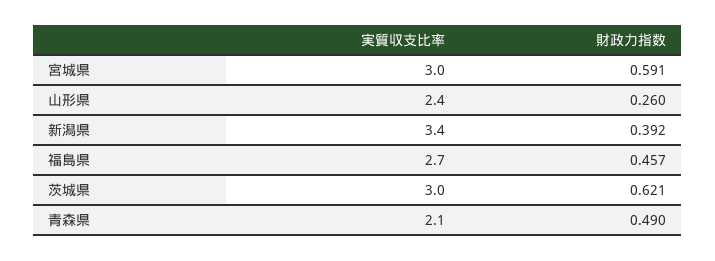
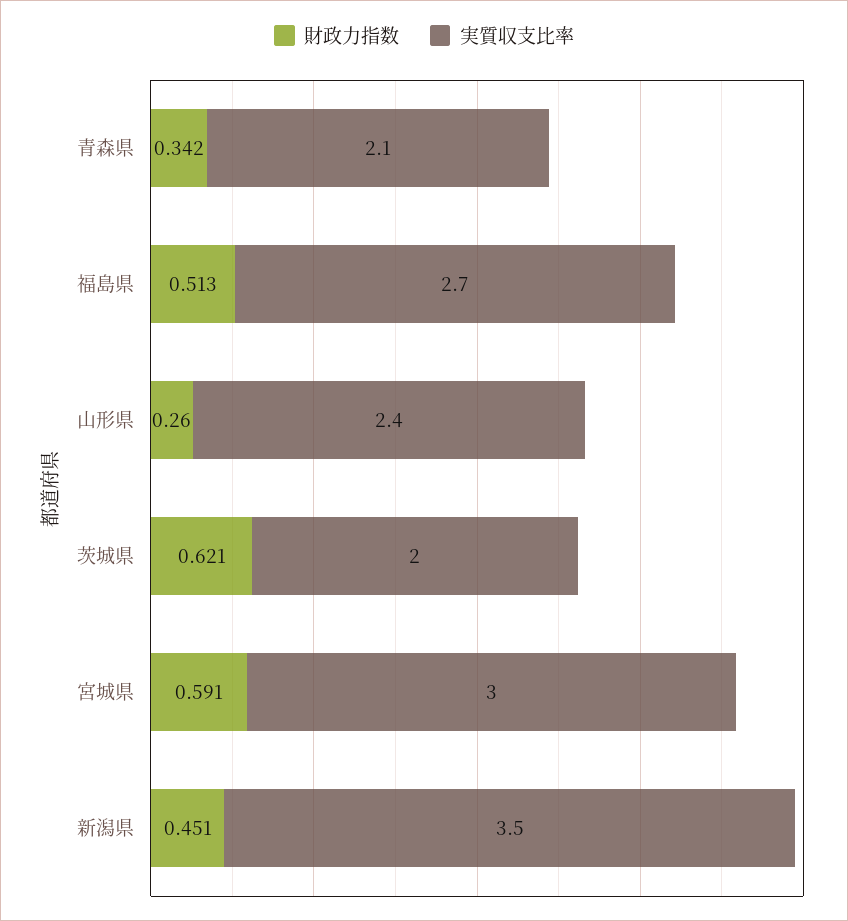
  {
    "実質収支比率": {
      "宮城県": 3,
      "山形県": 2.4,
-     "新潟県": 3.4,
+     "新潟県": 3.5,
      "福島県": 2.7,
-     "茨城県": 3,
+     "茨城県": 2,
      "青森県": 2.1
    },
    "財政力指数": {
      "宮城県": 0.591,
      "山形県": 0.26,
-     "新潟県": 0.392,
+     "新潟県": 0.451,
-     "福島県": 0.457,
+     "福島県": 0.513,
      "茨城県": 0.621,
-     "青森県": 0.49
+     "青森県": 0.342
    }
  }

